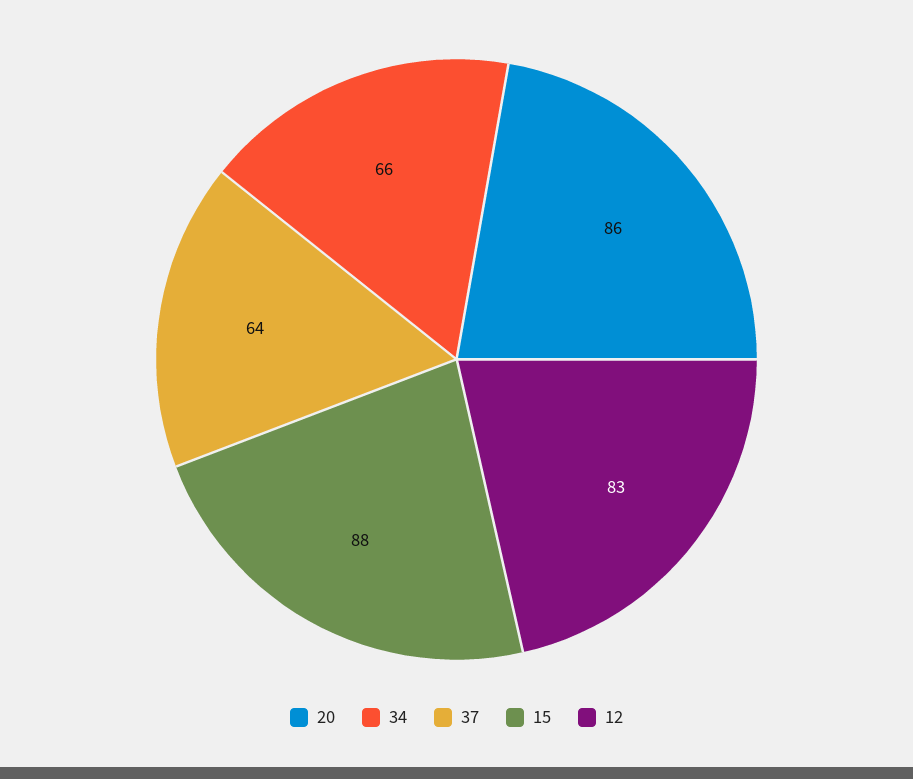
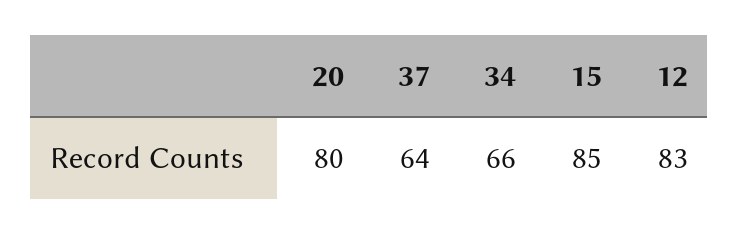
  {
-   "20": 86,
+   "20": 80,
    "34": 66,
    "37": 64,
-   "15": 88,
+   "15": 85,
    "12": 83
  }

